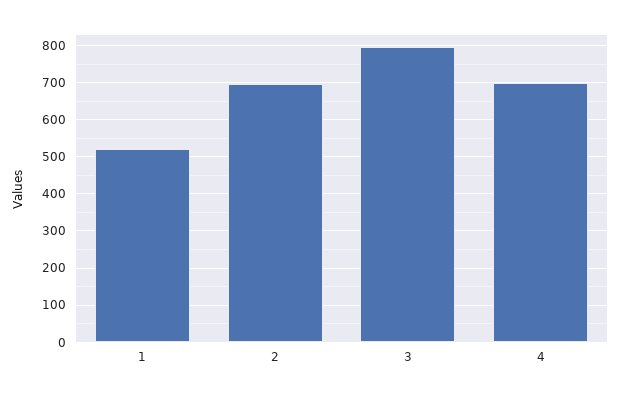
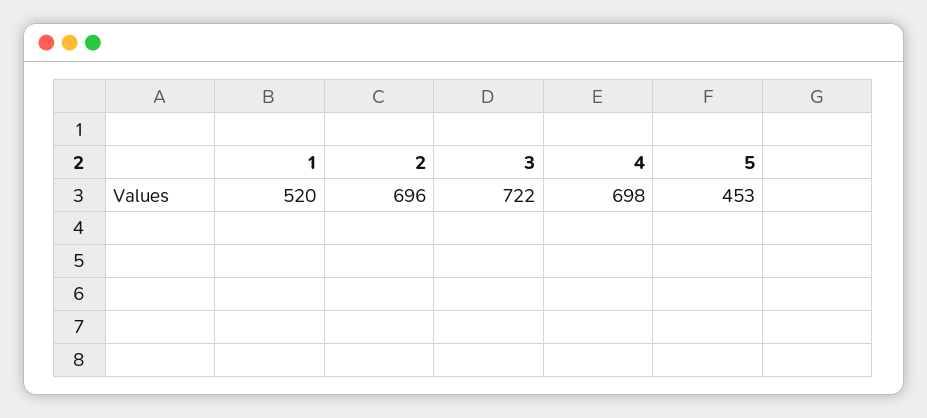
  {
    "1": 520,
    "2": 696,
-   "3": 800,
+   "3": 722,
-   "4": 698
+   "4": 698,
+   "5": 453
  }

